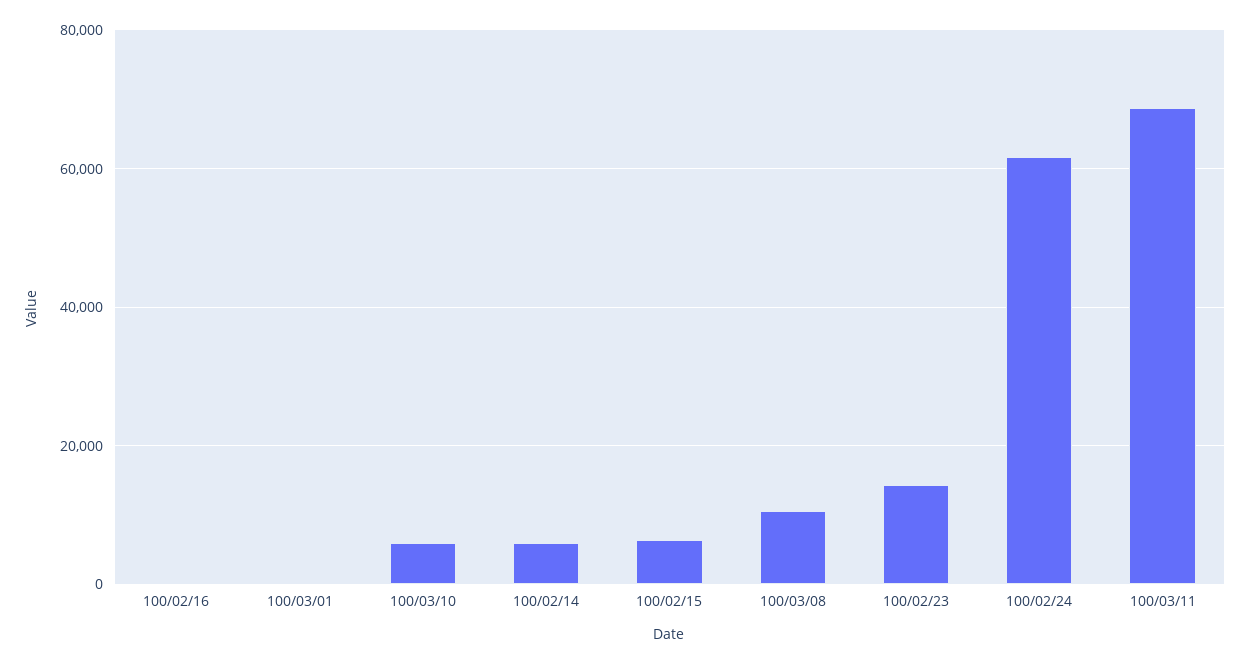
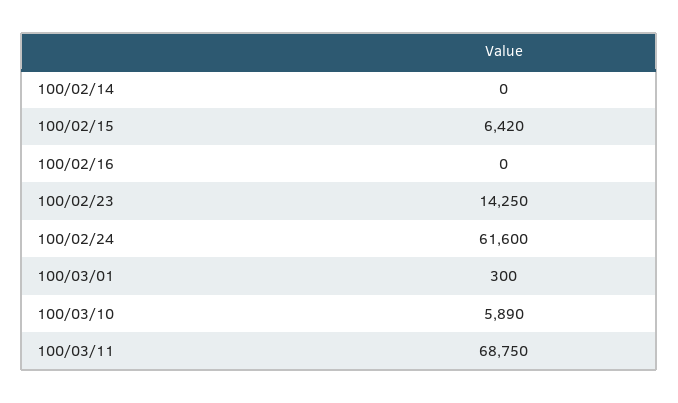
  {
    "100/02/16": 0,
    "100/03/01": 300,
    "100/03/10": 5890,
-   "100/02/14": 6000,
+   "100/02/14": 0,
    "100/02/15": 6420,
-   "100/03/08": 10000,
    "100/02/23": 14250,
    "100/02/24": 61600,
    "100/03/11": 68750
  }

